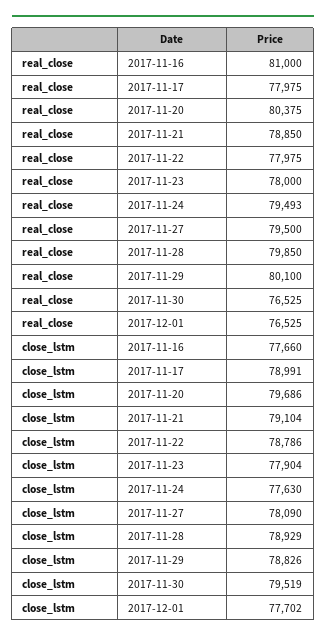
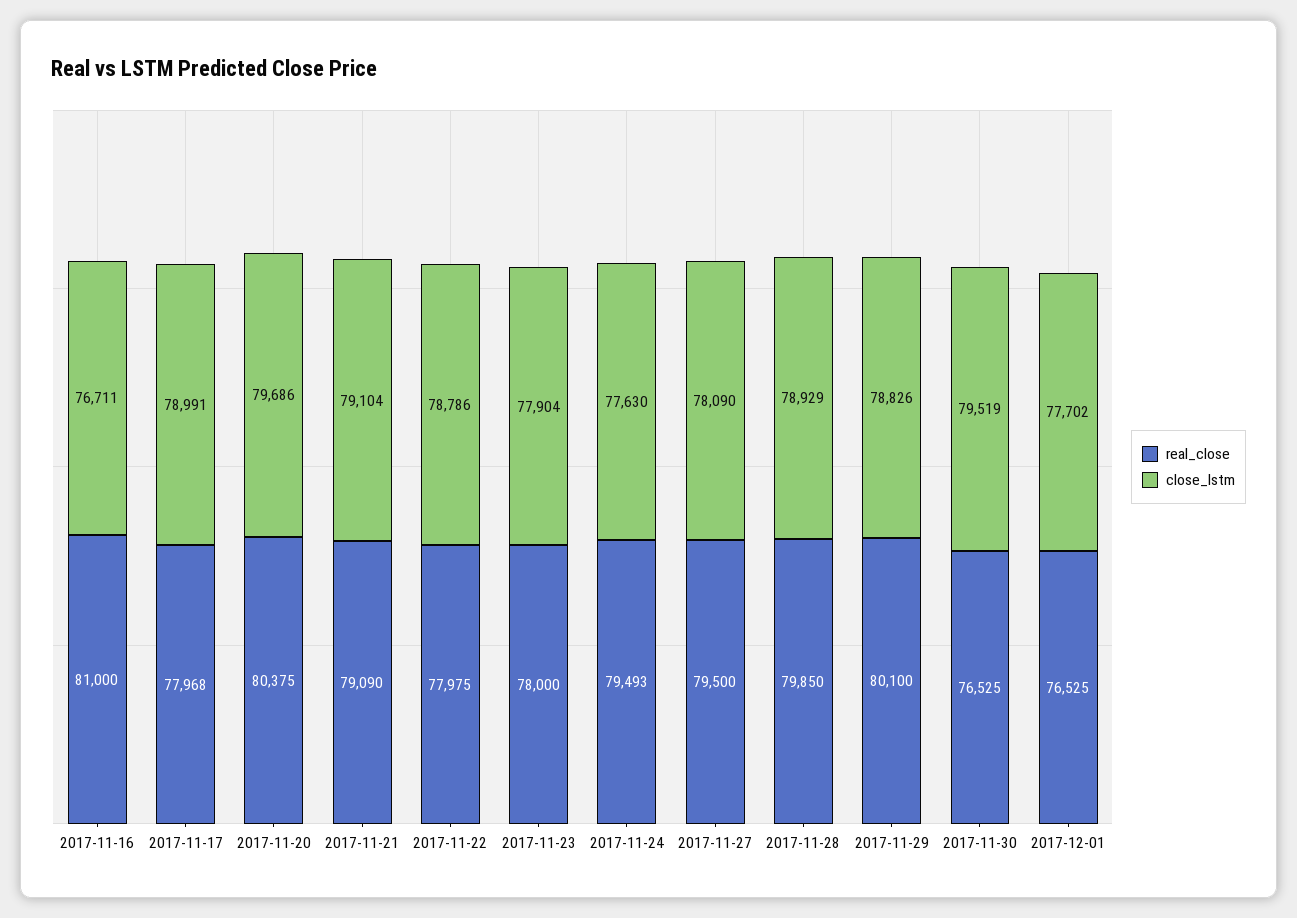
  {
    "real_close": {
      "2017-11-16": 81000,
-     "2017-11-17": 77975,
+     "2017-11-17": 77968,
      "2017-11-20": 80375,
-     "2017-11-21": 78850,
+     "2017-11-21": 79090,
      "2017-11-22": 77975,
      "2017-11-23": 78000,
      "2017-11-24": 79493,
      "2017-11-27": 79500,
      "2017-11-28": 79850,
      "2017-11-29": 80100,
      "2017-11-30": 76525,
      "2017-12-01": 76525
    },
    "close_lstm": {
-     "2017-11-16": 77660,
+     "2017-11-16": 76711,
      "2017-11-17": 78991,
      "2017-11-20": 79686,
      "2017-11-21": 79104,
      "2017-11-22": 78786,
      "2017-11-23": 77904,
      "2017-11-24": 77630,
      "2017-11-27": 78090,
      "2017-11-28": 78929,
      "2017-11-29": 78826,
      "2017-11-30": 79519,
      "2017-12-01": 77702
    }
  }

